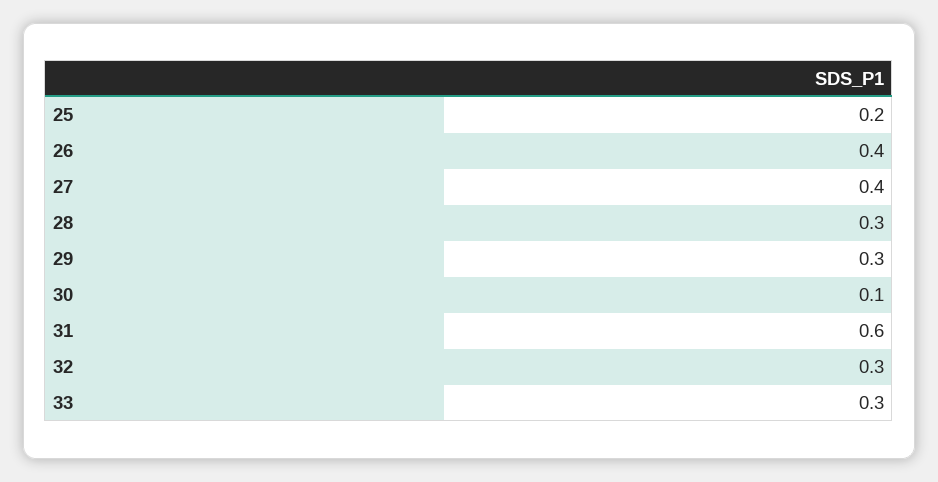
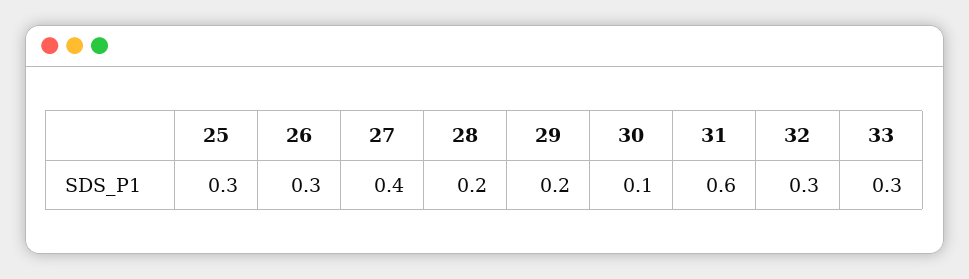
  {
-   "25": 0.2,
+   "25": 0.3,
-   "26": 0.4,
+   "26": 0.3,
    "27": 0.4,
-   "28": 0.3,
+   "28": 0.2,
-   "29": 0.3,
+   "29": 0.2,
    "30": 0.1,
    "31": 0.6,
    "32": 0.3,
    "33": 0.3
  }

